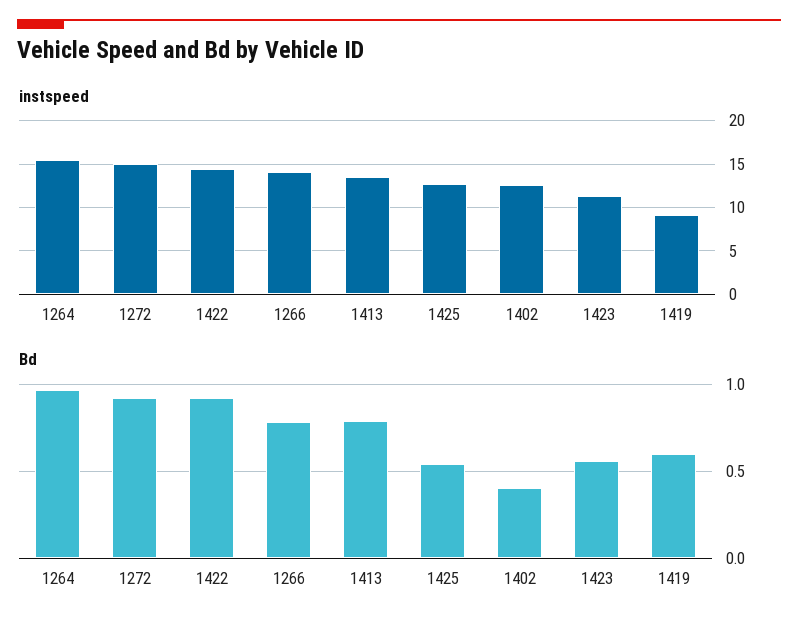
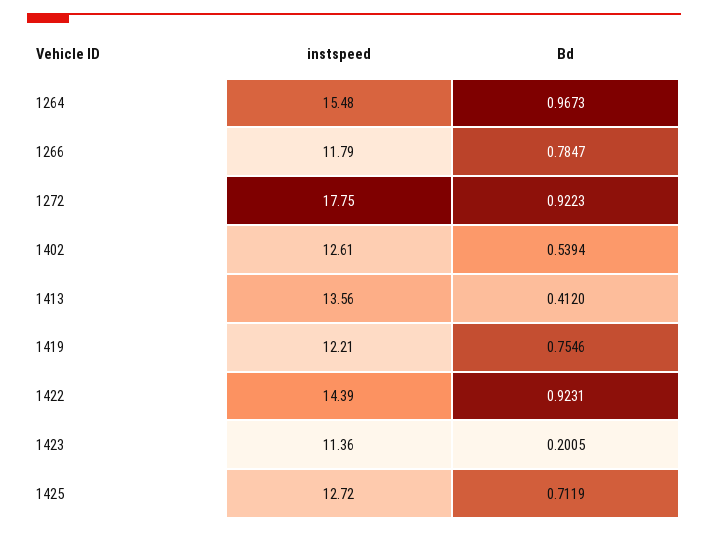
  {
    "instspeed": {
      "1264": 15.48,
-     "1272": 15,
+     "1272": 17.75,
      "1422": 14.39,
-     "1266": 14,
+     "1266": 11.79,
      "1413": 13.56,
      "1425": 12.72,
      "1402": 12.61,
      "1423": 11.36,
-     "1419": 9
+     "1419": 12.21
    },
    "Bd": {
      "1264": 0.9673,
      "1272": 0.9223,
      "1422": 0.9231,
      "1266": 0.7847,
-     "1413": 0.8,
+     "1413": 0.412,
-     "1425": 0.55,
+     "1425": 0.7119,
-     "1402": 0.4,
+     "1402": 0.5394,
-     "1423": 0.55,
+     "1423": 0.2005,
-     "1419": 0.6
+     "1419": 0.7546
    }
  }

